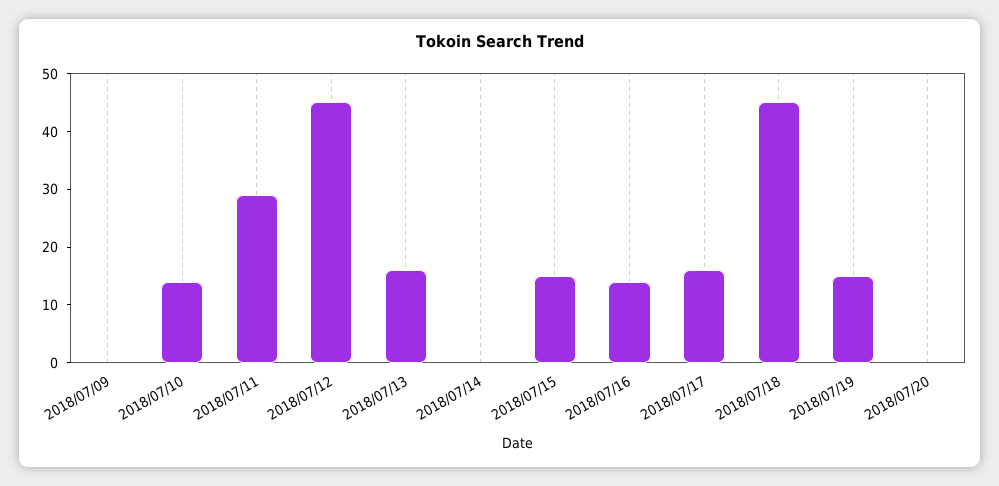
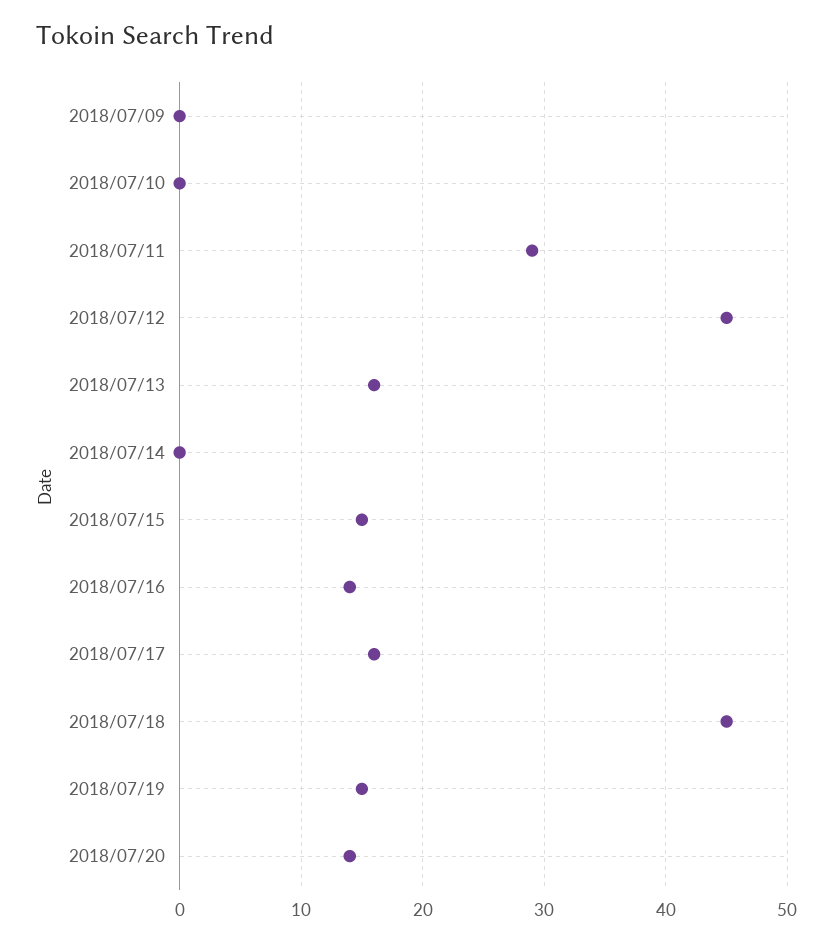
  {
    "2018/07/09": 0,
-   "2018/07/10": 15,
+   "2018/07/10": 0,
    "2018/07/11": 29,
    "2018/07/12": 45,
    "2018/07/13": 16,
    "2018/07/14": 0,
    "2018/07/15": 15,
    "2018/07/16": 14,
    "2018/07/17": 16,
    "2018/07/18": 45,
    "2018/07/19": 15,
-   "2018/07/20": 0
+   "2018/07/20": 14
  }

